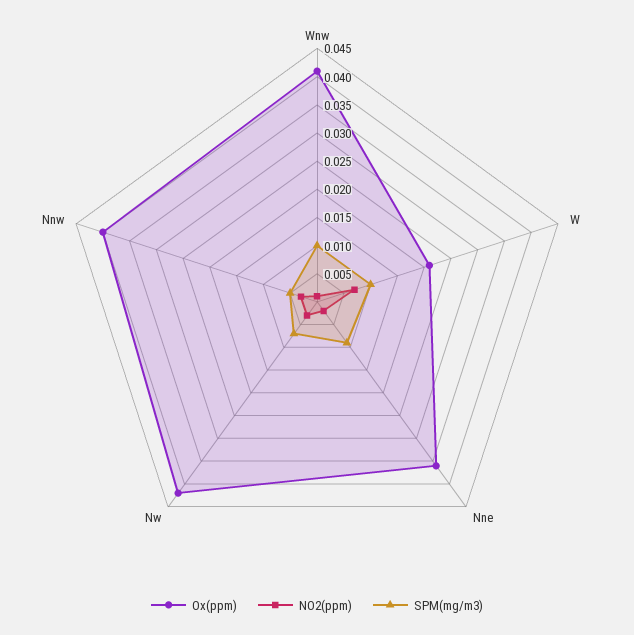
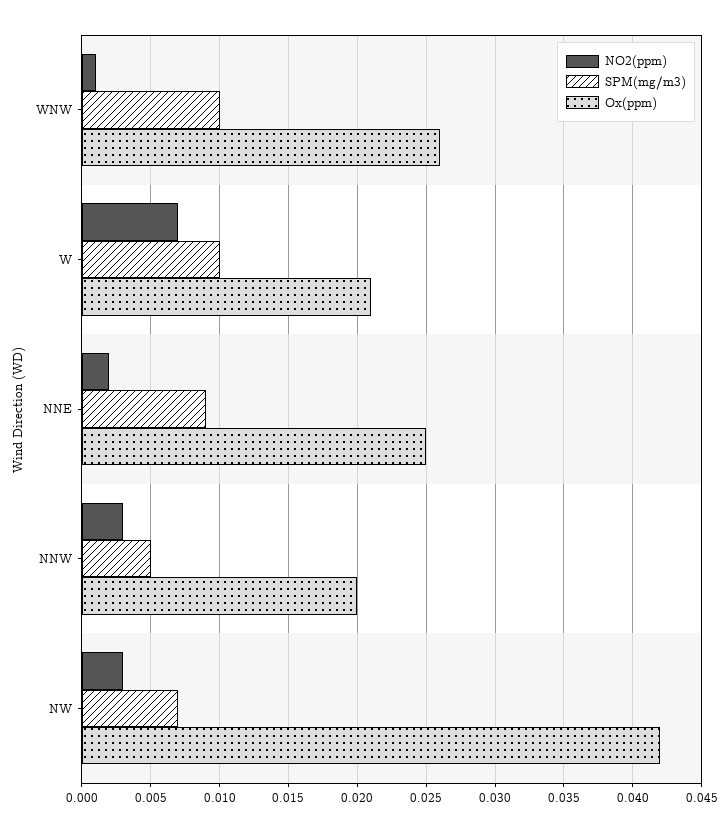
  {
    "Ox(ppm)": {
-     "Wnw": 0.04,
+     "Wnw": 0.026,
      "W": 0.021,
-     "Nne": 0.035,
+     "Nne": 0.025,
      "Nw": 0.042,
-     "Nnw": 0.04
+     "Nnw": 0.02
    },
    "NO2(ppm)": {
      "Wnw": 0.001,
      "W": 0.007,
      "Nne": 0.002,
      "Nw": 0.003,
      "Nnw": 0.003
    },
    "SPM(mg/m3)": {
      "Wnw": 0.01,
      "W": 0.01,
      "Nne": 0.009,
      "Nw": 0.007,
      "Nnw": 0.005
    }
  }

